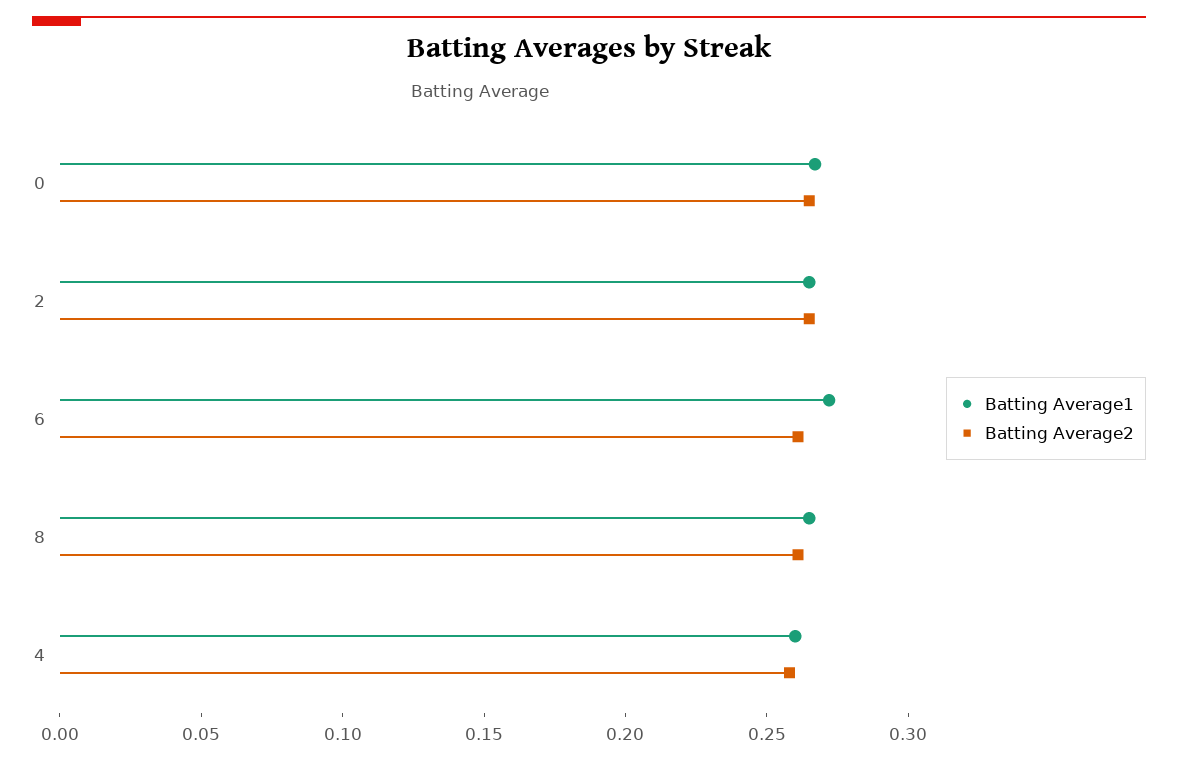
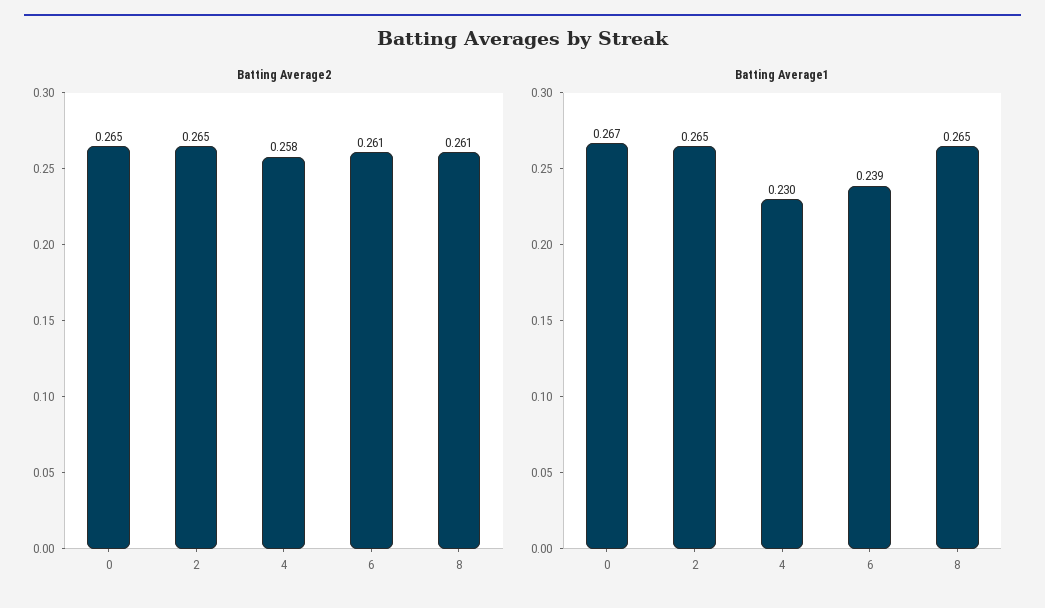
  {
    "Batting Average1": {
      "0": 0.267,
      "2": 0.265,
-     "6": 0.27,
+     "6": 0.239,
      "8": 0.265,
-     "4": 0.26
+     "4": 0.23
    },
    "Batting Average2": {
      "0": 0.265,
      "2": 0.265,
      "6": 0.261,
      "8": 0.261,
      "4": 0.258
    }
  }

